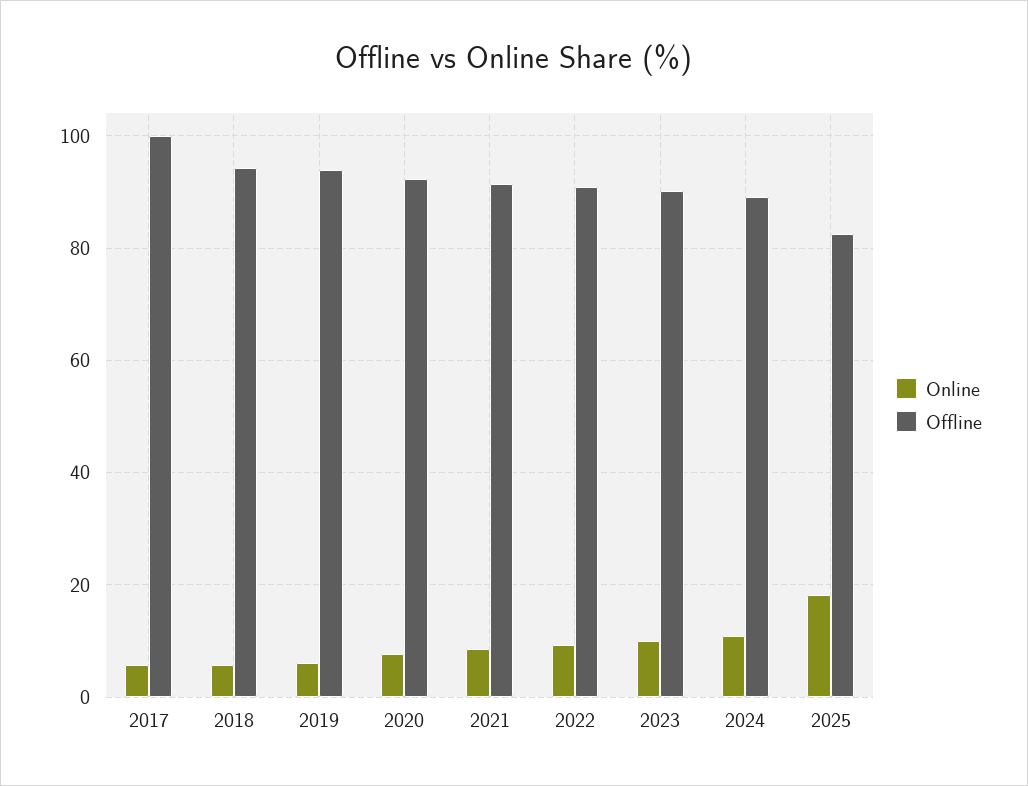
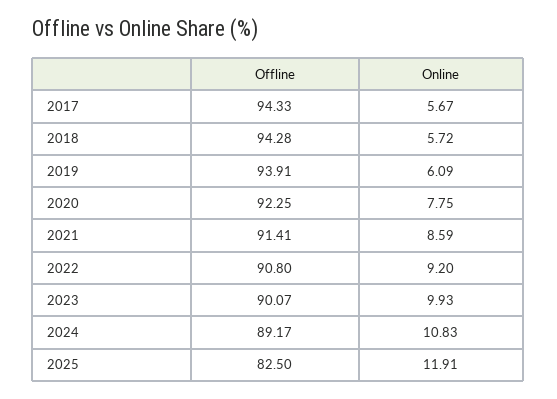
  {
    "Online": {
      "2017": 5.67,
      "2018": 5.72,
      "2019": 6.09,
      "2020": 7.75,
      "2021": 8.59,
      "2022": 9.2,
      "2023": 9.93,
      "2024": 10.83,
-     "2025": 18
+     "2025": 11.91
    },
    "Offline": {
-     "2017": 100,
+     "2017": 94.33,
      "2018": 94.28,
      "2019": 93.91,
      "2020": 92.25,
      "2021": 91.41,
      "2022": 90.8,
      "2023": 90.07,
      "2024": 89.17,
      "2025": 82.5
    }
  }

